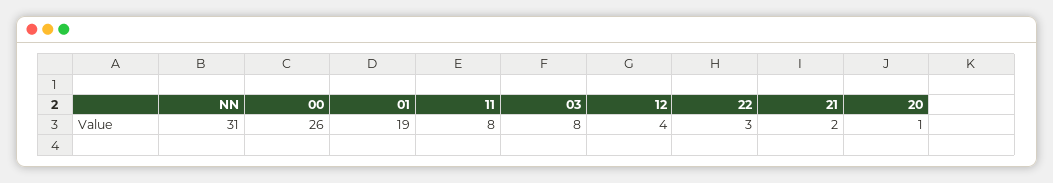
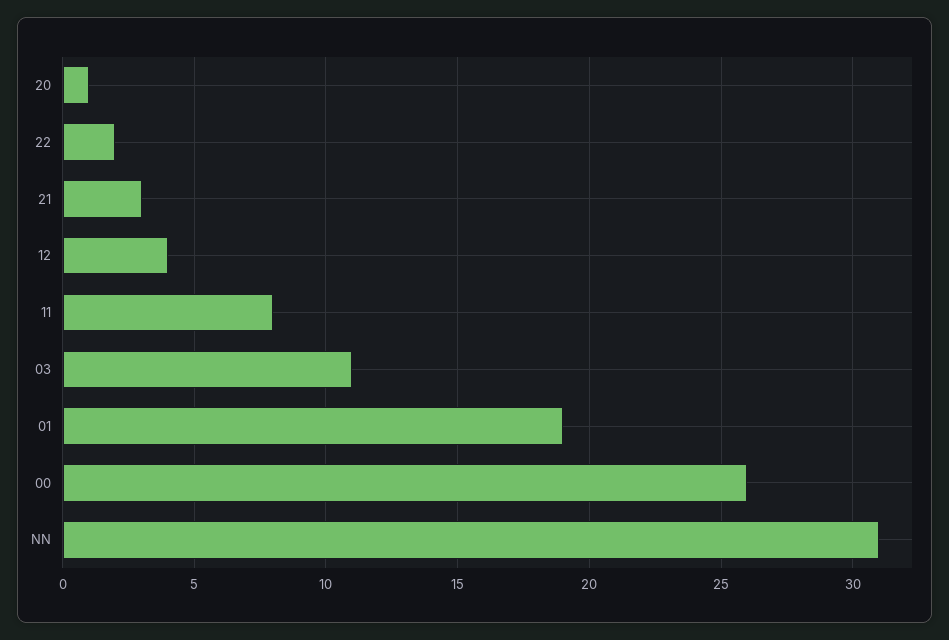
  {
    "NN": 31,
    "00": 26,
    "01": 19,
    "11": 8,
-   "03": 8,
+   "03": 11,
    "12": 4,
-   "22": 3,
+   "22": 2,
-   "21": 2,
+   "21": 3,
    "20": 1
  }

